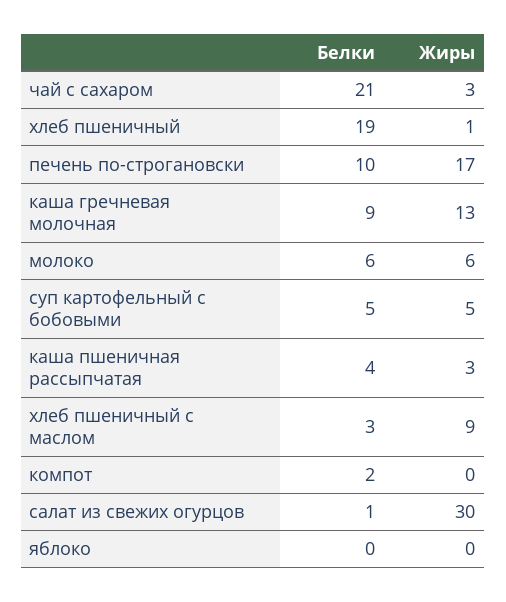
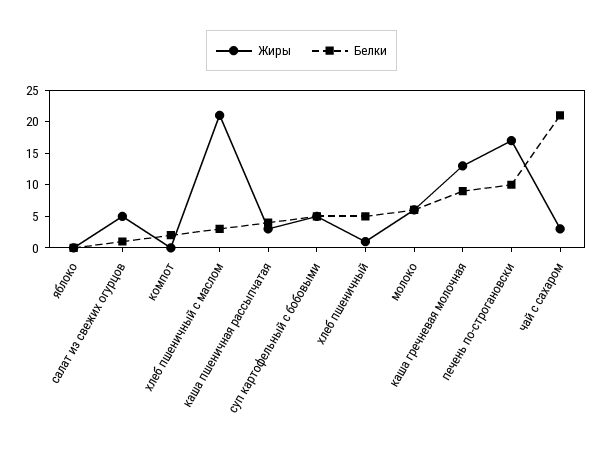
  {
    "Белки": {
      "чай с сахаром": 21,
-     "хлеб пшеничный": 19,
+     "хлеб пшеничный": 5,
      "печень по-строгановски": 10,
      "каша гречневая молочная": 9,
      "молоко": 6,
      "суп картофельный с бобовыми": 5,
      "каша пшеничная рассыпчатая": 4,
      "хлеб пшеничный с маслом": 3,
      "компот": 2,
      "салат из свежих огурцов": 1,
      "яблоко": 0
    },
    "Жиры": {
      "чай с сахаром": 3,
      "хлеб пшеничный": 1,
      "печень по-строгановски": 17,
      "каша гречневая молочная": 13,
      "молоко": 6,
      "суп картофельный с бобовыми": 5,
      "каша пшеничная рассыпчатая": 3,
-     "хлеб пшеничный с маслом": 9,
+     "хлеб пшеничный с маслом": 20,
      "компот": 0,
-     "салат из свежих огурцов": 30,
+     "салат из свежих огурцов": 5,
      "яблоко": 0
    }
  }

